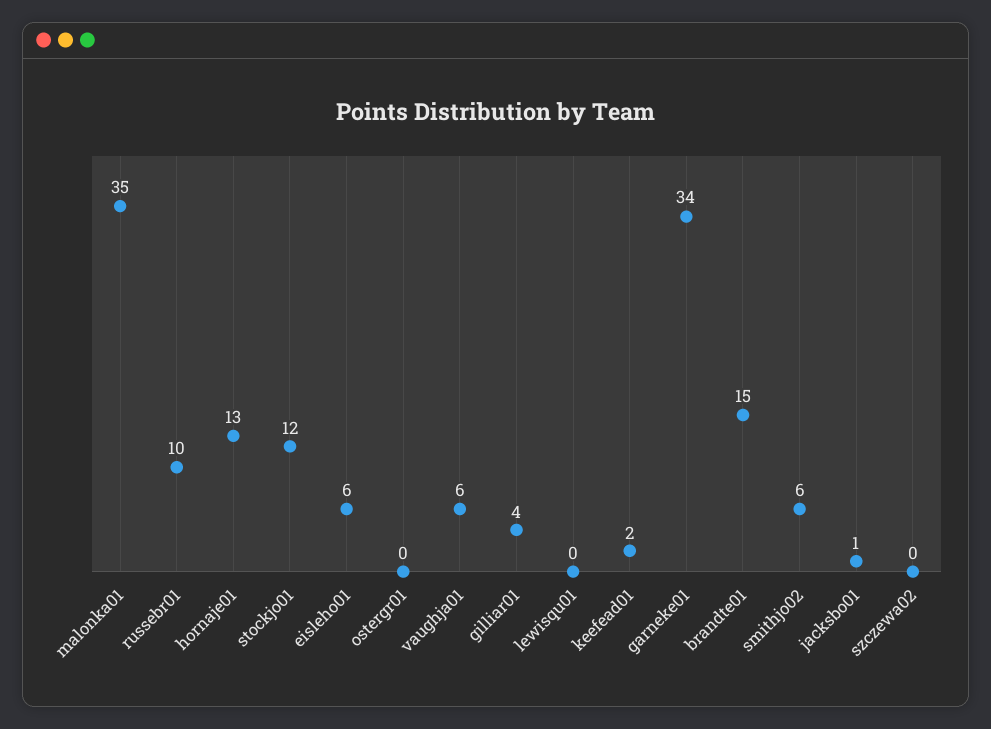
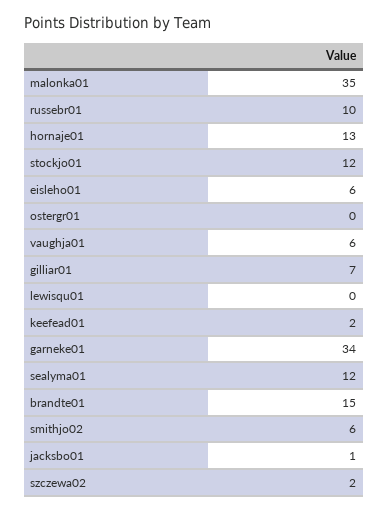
  {
    "malonka01": 35,
    "russebr01": 10,
    "hornaje01": 13,
    "stockjo01": 12,
    "eisleho01": 6,
    "ostergr01": 0,
    "vaughja01": 6,
-   "gilliar01": 4,
+   "gilliar01": 7,
    "lewisqu01": 0,
    "keefead01": 2,
    "garneke01": 34,
    "brandte01": 15,
    "smithjo02": 6,
    "jacksbo01": 1,
-   "szczewa02": 0
+   "szczewa02": 2,
+   "sealyma01": 12
  }

